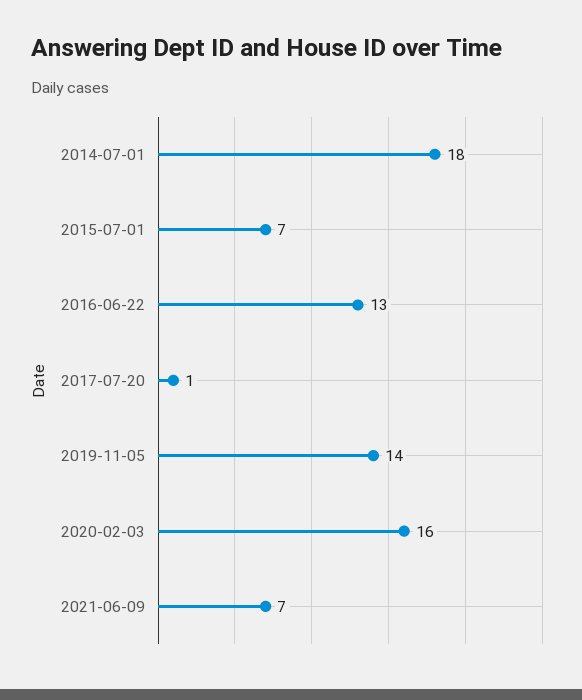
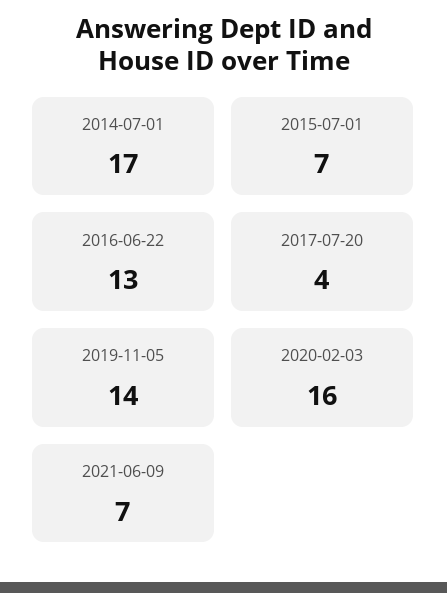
  {
-   "2014-07-01": 18,
+   "2014-07-01": 17,
    "2015-07-01": 7,
    "2016-06-22": 13,
-   "2017-07-20": 1,
+   "2017-07-20": 4,
    "2019-11-05": 14,
    "2020-02-03": 16,
    "2021-06-09": 7
  }

